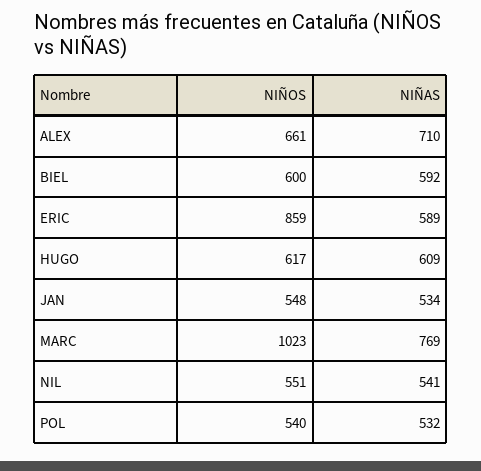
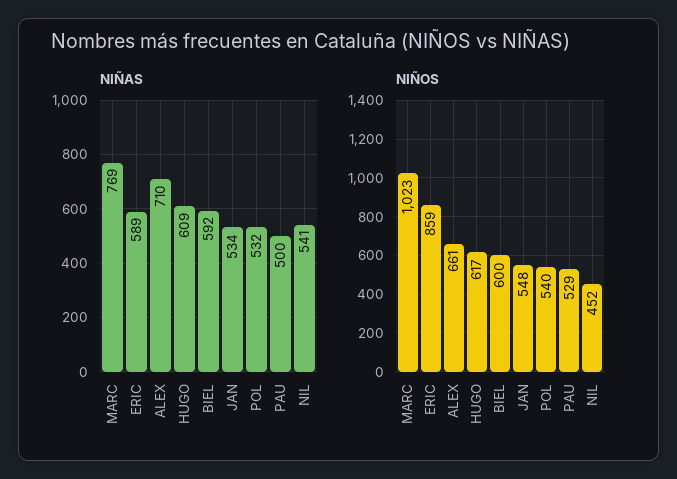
  {
    "NIÑOS": {
      "ALEX": 661,
      "BIEL": 600,
      "ERIC": 859,
      "HUGO": 617,
      "JAN": 548,
      "MARC": 1023,
-     "NIL": 551,
+     "NIL": 452,
-     "POL": 540
+     "POL": 540,
+     "PAU": 529
    },
    "NIÑAS": {
      "ALEX": 710,
      "BIEL": 592,
      "ERIC": 589,
      "HUGO": 609,
      "JAN": 534,
      "MARC": 769,
      "NIL": 541,
-     "POL": 532
+     "POL": 532,
+     "PAU": 500
    }
  }

